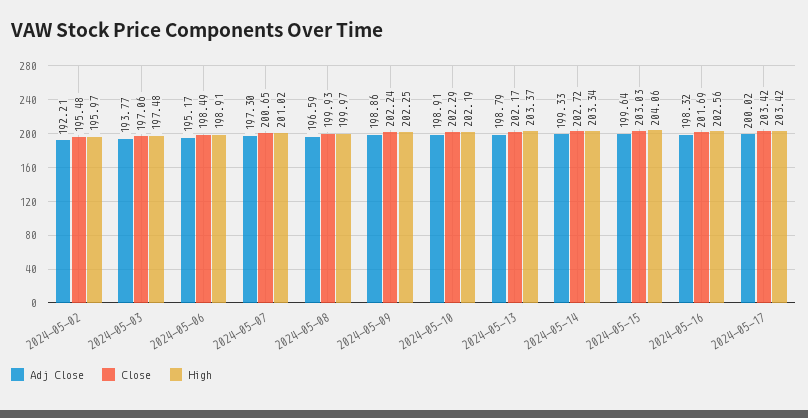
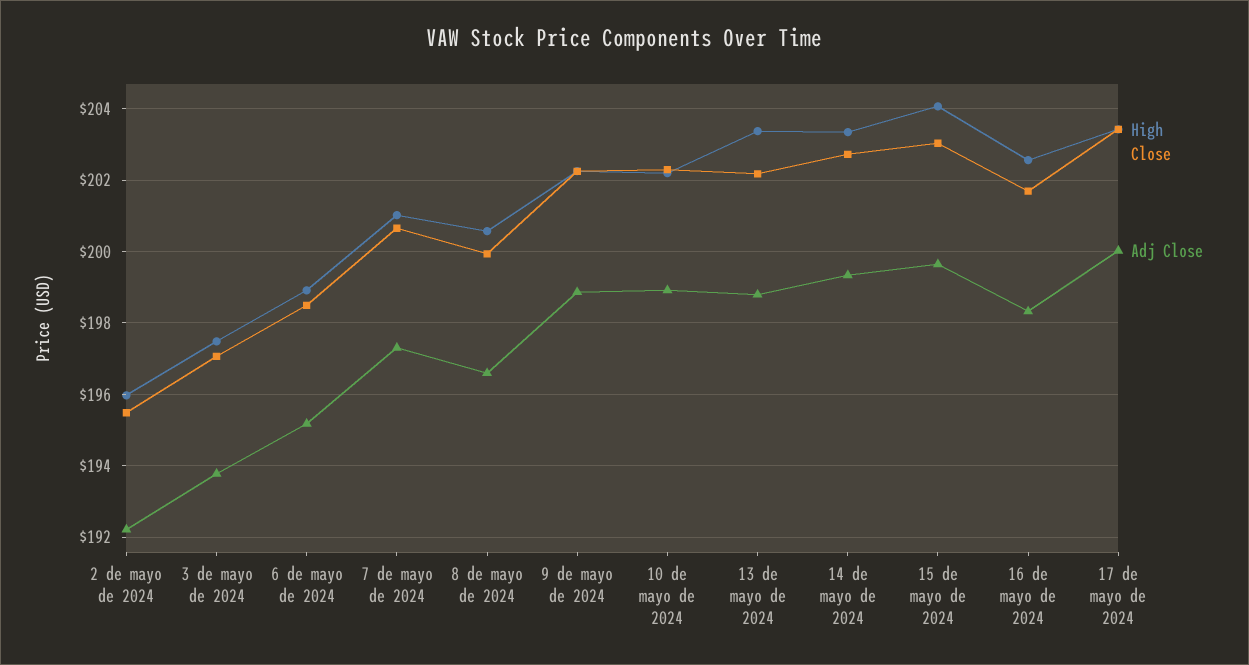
  {
    "Adj Close": {
      "2024-05-02": 192.21,
      "2024-05-03": 193.77,
      "2024-05-06": 195.17,
      "2024-05-07": 197.3,
      "2024-05-08": 196.59,
      "2024-05-09": 198.86,
      "2024-05-10": 198.91,
      "2024-05-13": 198.79,
      "2024-05-14": 199.33,
      "2024-05-15": 199.64,
      "2024-05-16": 198.32,
      "2024-05-17": 200.02
    },
    "Close": {
      "2024-05-02": 195.48,
      "2024-05-03": 197.06,
      "2024-05-06": 198.49,
      "2024-05-07": 200.65,
      "2024-05-08": 199.93,
      "2024-05-09": 202.24,
      "2024-05-10": 202.29,
      "2024-05-13": 202.17,
      "2024-05-14": 202.72,
      "2024-05-15": 203.03,
      "2024-05-16": 201.69,
      "2024-05-17": 203.42
    },
    "High": {
      "2024-05-02": 195.97,
      "2024-05-03": 197.48,
      "2024-05-06": 198.91,
      "2024-05-07": 201.02,
-     "2024-05-08": 199.97,
+     "2024-05-08": 200.6,
      "2024-05-09": 202.25,
      "2024-05-10": 202.19,
      "2024-05-13": 203.37,
      "2024-05-14": 203.34,
      "2024-05-15": 204.06,
      "2024-05-16": 202.56,
      "2024-05-17": 203.42
    }
  }

